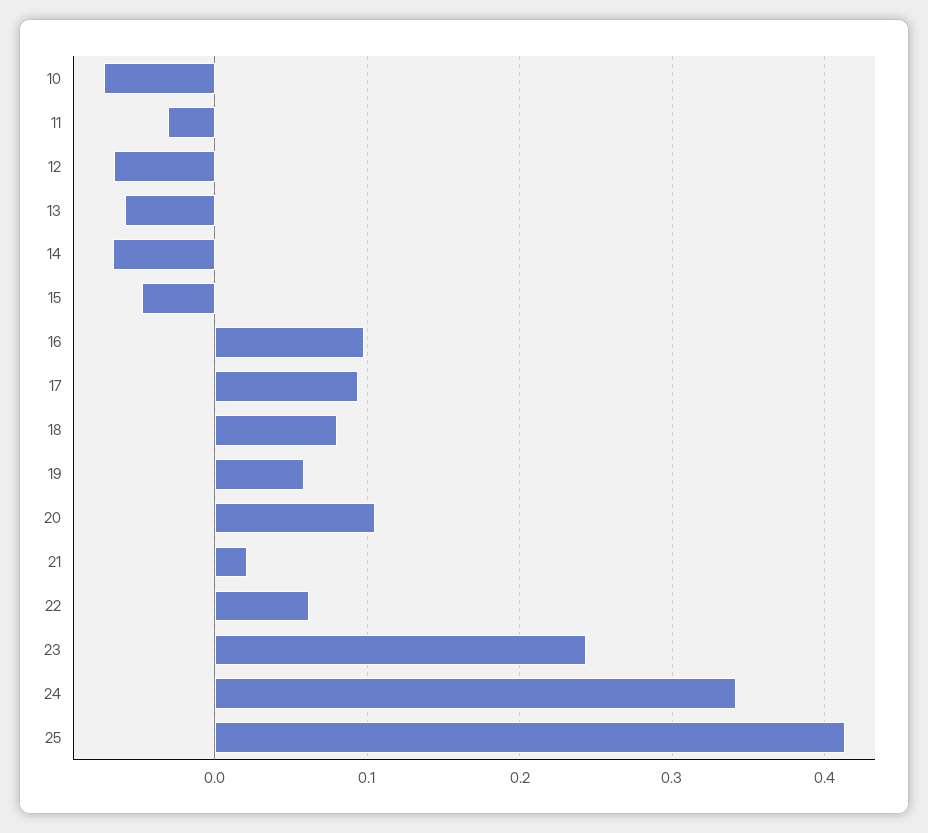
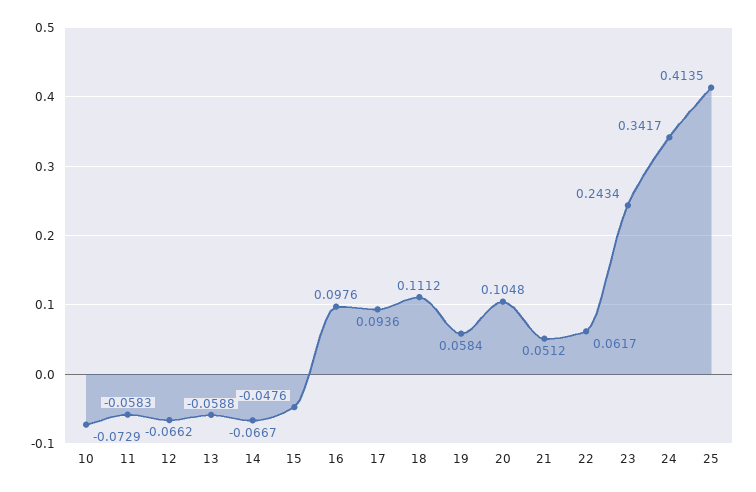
  {
    "10": -0.0729,
-   "11": -0.03,
+   "11": -0.0583,
    "12": -0.0662,
    "13": -0.0588,
    "14": -0.0667,
    "15": -0.0476,
    "16": 0.0976,
    "17": 0.0936,
-   "18": 0.08,
+   "18": 0.1112,
    "19": 0.0584,
    "20": 0.1048,
-   "21": 0.02,
+   "21": 0.0512,
    "22": 0.0617,
    "23": 0.2434,
    "24": 0.3417,
    "25": 0.4135
  }

